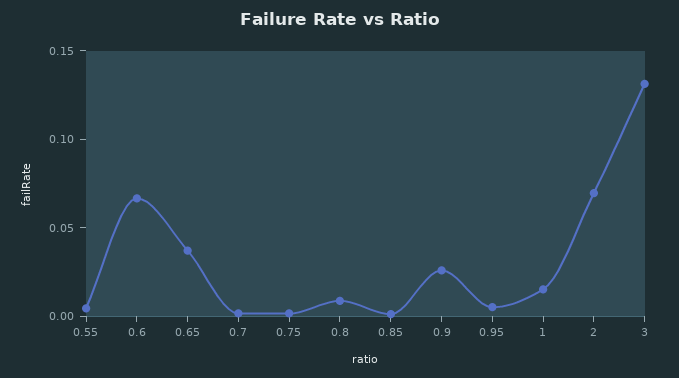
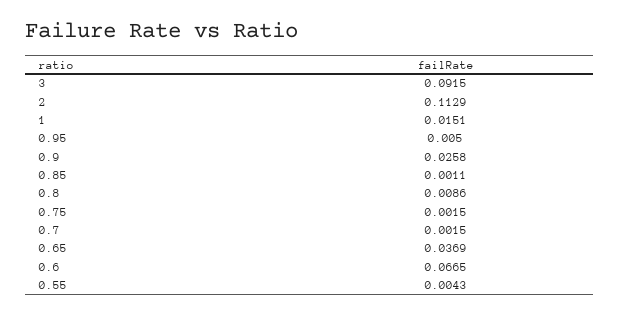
  {
    "0.55": 0.0043,
    "0.6": 0.0665,
    "0.65": 0.0369,
    "0.7": 0.0015,
    "0.75": 0.0015,
    "0.8": 0.0086,
    "0.85": 0.0011,
    "0.9": 0.0258,
    "0.95": 0.005,
    "1": 0.0151,
-   "2": 0.07,
+   "2": 0.1129,
-   "3": 0.13
+   "3": 0.0915
  }

